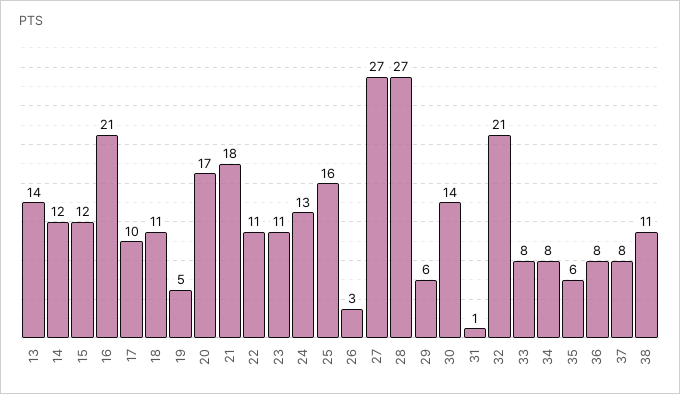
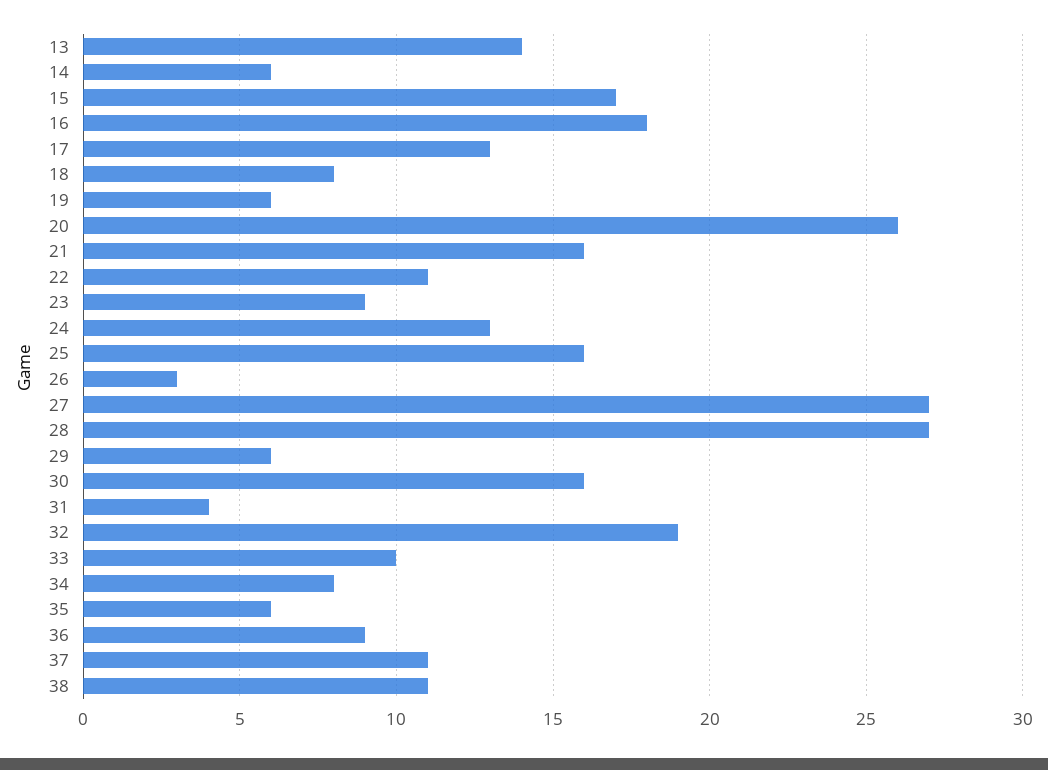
  {
    "13": 14,
-   "14": 12,
+   "14": 6,
-   "15": 12,
+   "15": 17,
-   "16": 21,
+   "16": 18,
-   "17": 10,
+   "17": 13,
-   "18": 11,
+   "18": 8,
-   "19": 5,
+   "19": 6,
-   "20": 17,
+   "20": 26,
-   "21": 18,
+   "21": 16,
    "22": 11,
-   "23": 11,
+   "23": 9,
    "24": 13,
    "25": 16,
    "26": 3,
    "27": 27,
    "28": 27,
    "29": 6,
-   "30": 14,
+   "30": 16,
-   "31": 1,
+   "31": 4,
-   "32": 21,
+   "32": 19,
-   "33": 8,
+   "33": 10,
    "34": 8,
    "35": 6,
-   "36": 8,
+   "36": 9,
-   "37": 8,
+   "37": 11,
    "38": 11
  }

